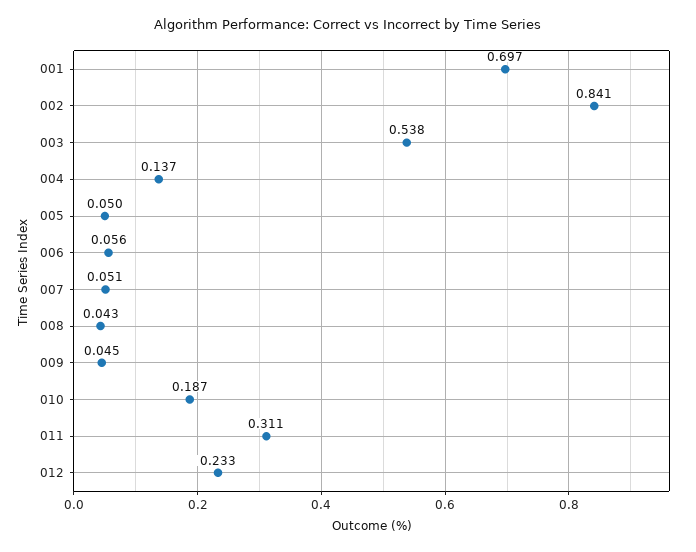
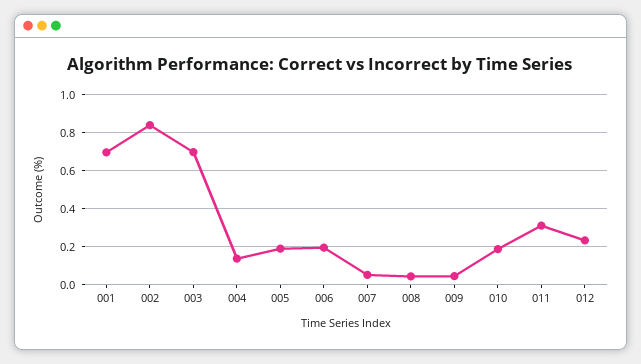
  {
    "001": 0.697,
    "002": 0.841,
-   "003": 0.538,
+   "003": 0.7,
    "004": 0.137,
-   "005": 0.05,
+   "005": 0.2,
-   "006": 0.056,
+   "006": 0.2,
    "007": 0.051,
    "008": 0.043,
    "009": 0.045,
    "010": 0.187,
    "011": 0.311,
    "012": 0.233
  }

